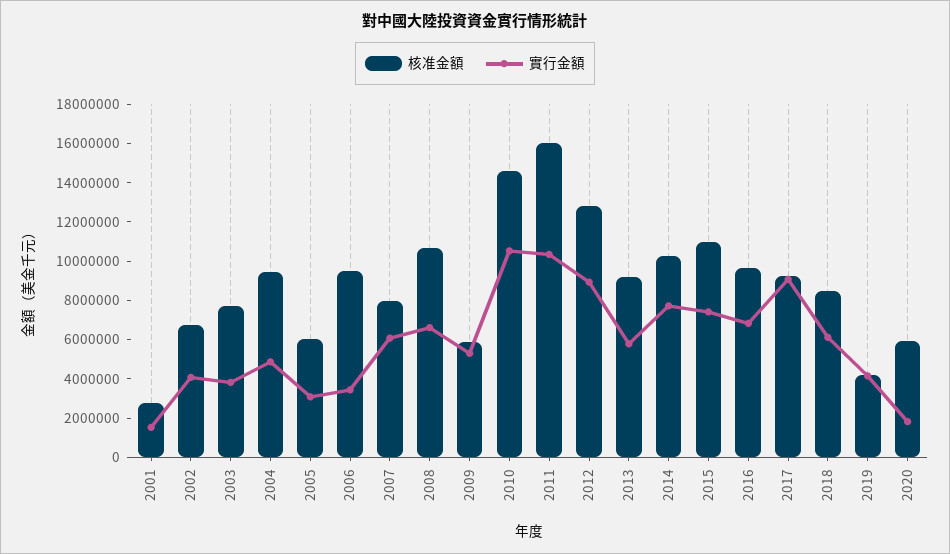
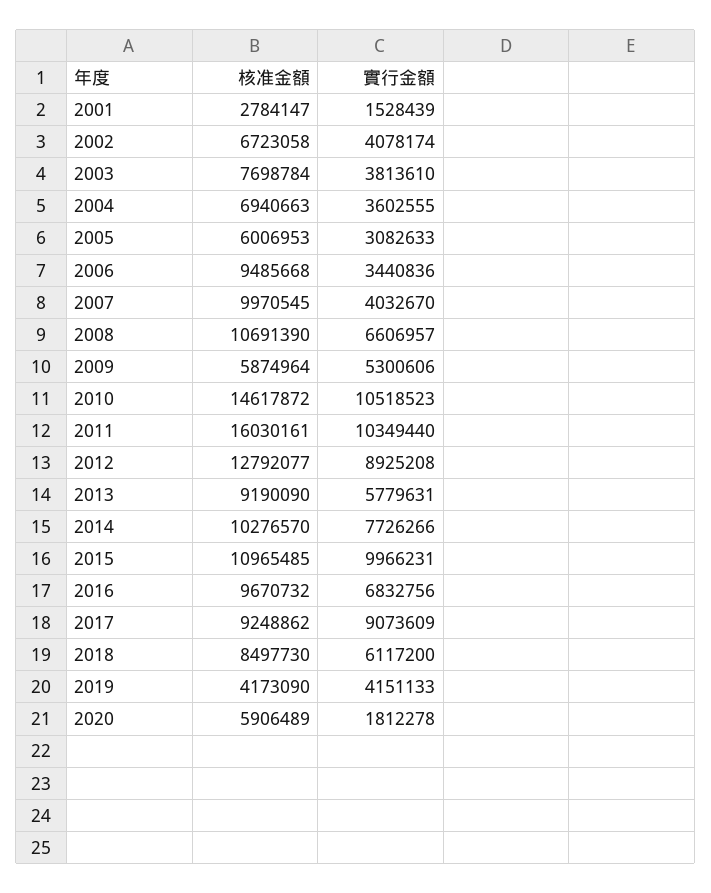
  {
    "核准金額": {
      "2001": 2784147,
      "2002": 6723058,
      "2003": 7698784,
-     "2004": 9500000,
+     "2004": 6940663,
      "2005": 6006953,
      "2006": 9485668,
-     "2007": 8000000,
+     "2007": 9970545,
      "2008": 10691390,
      "2009": 5874964,
      "2010": 14617872,
      "2011": 16030161,
      "2012": 12792077,
      "2013": 9190090,
      "2014": 10276570,
      "2015": 10965485,
      "2016": 9670732,
      "2017": 9248862,
      "2018": 8497730,
      "2019": 4173090,
      "2020": 5906489
    },
    "實行金額": {
      "2001": 1528439,
      "2002": 4078174,
      "2003": 3813610,
-     "2004": 5000000,
+     "2004": 3602555,
      "2005": 3082633,
      "2006": 3440836,
-     "2007": 6000000,
+     "2007": 4032670,
      "2008": 6606957,
      "2009": 5300606,
      "2010": 10518523,
      "2011": 10349440,
      "2012": 8925208,
      "2013": 5779631,
      "2014": 7726266,
-     "2015": 7500000,
+     "2015": 9966231,
      "2016": 6832756,
      "2017": 9073609,
      "2018": 6117200,
      "2019": 4151133,
      "2020": 1812278
    }
  }

